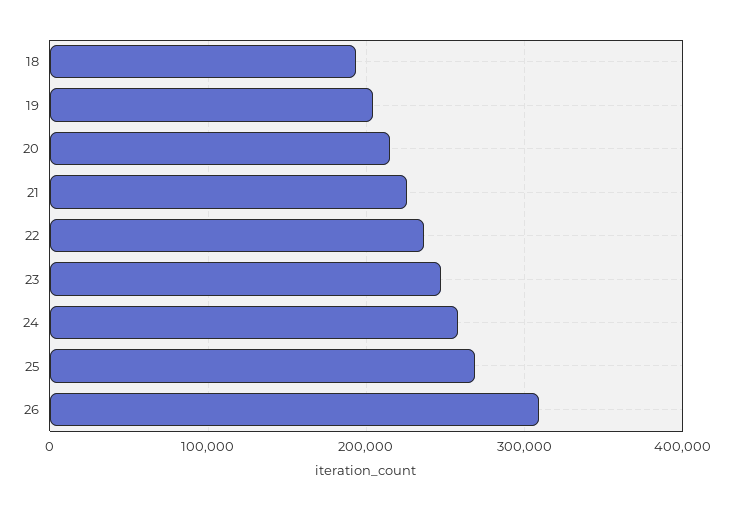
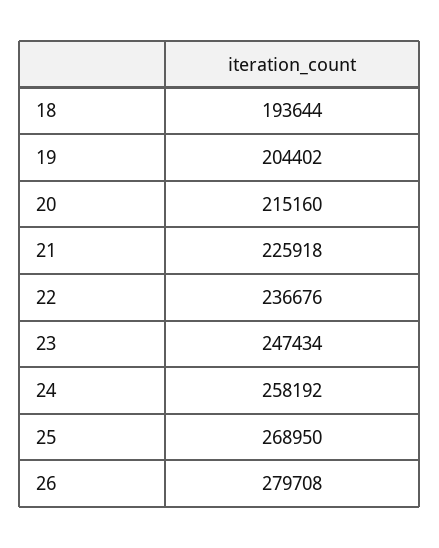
  {
    "18": 193644,
    "19": 204402,
    "20": 215160,
    "21": 225918,
    "22": 236676,
    "23": 247434,
    "24": 258192,
    "25": 268950,
-   "26": 310000
+   "26": 279708
  }

